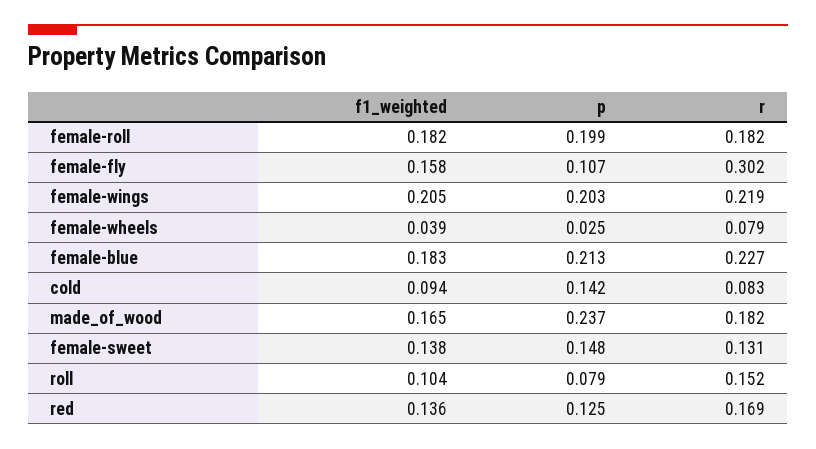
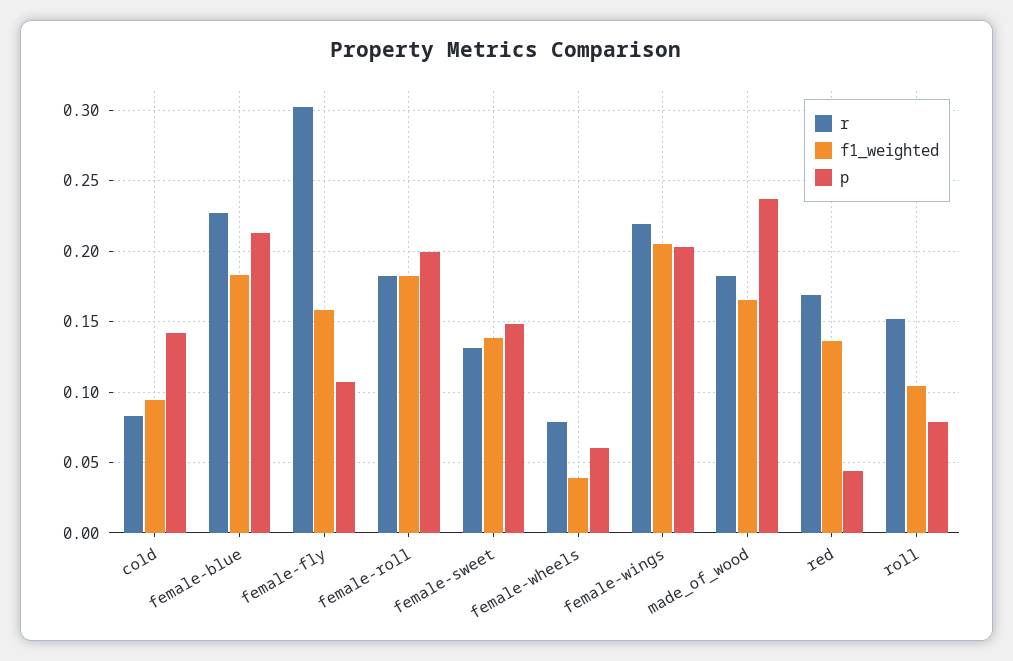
  {
    "f1_weighted": {
      "female-roll": 0.182,
      "female-fly": 0.158,
      "female-wings": 0.205,
      "female-wheels": 0.039,
      "female-blue": 0.183,
      "cold": 0.094,
      "made_of_wood": 0.165,
      "female-sweet": 0.138,
      "roll": 0.104,
      "red": 0.136
    },
    "p": {
      "female-roll": 0.199,
      "female-fly": 0.107,
      "female-wings": 0.203,
-     "female-wheels": 0.025,
+     "female-wheels": 0.06,
      "female-blue": 0.213,
      "cold": 0.142,
      "made_of_wood": 0.237,
      "female-sweet": 0.148,
      "roll": 0.079,
-     "red": 0.125
+     "red": 0.045
    },
    "r": {
      "female-roll": 0.182,
      "female-fly": 0.302,
      "female-wings": 0.219,
      "female-wheels": 0.079,
      "female-blue": 0.227,
      "cold": 0.083,
      "made_of_wood": 0.182,
      "female-sweet": 0.131,
      "roll": 0.152,
      "red": 0.169
    }
  }

